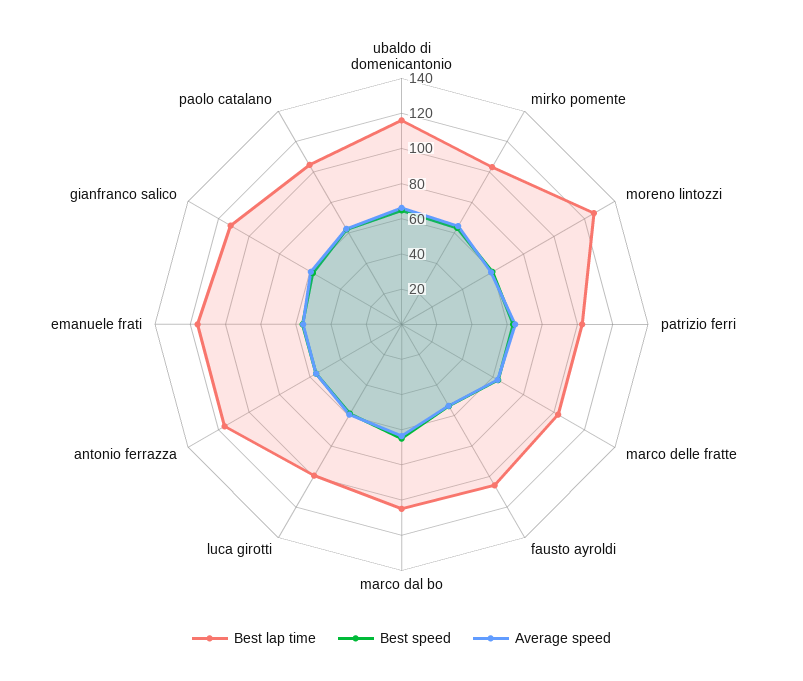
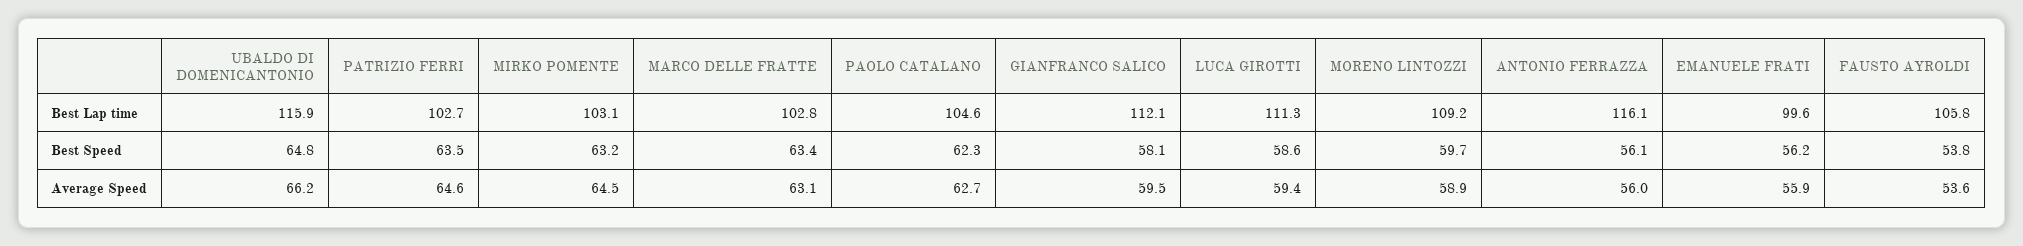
  {
    "Best lap time": {
      "ubaldo di domenicantonio": 115.9,
      "mirko pomente": 103.1,
-     "moreno lintozzi": 125,
+     "moreno lintozzi": 109.2,
      "patrizio ferri": 102.7,
      "marco delle fratte": 102.8,
      "fausto ayroldi": 105.8,
-     "marco dal bo": 105,
-     "luca girotti": 100,
+     "luca girotti": 111.3,
      "antonio ferrazza": 116.1,
-     "emanuele frati": 115,
+     "emanuele frati": 99.6,
      "gianfranco salico": 112.1,
      "paolo catalano": 104.6
    },
    "Best speed": {
      "ubaldo di domenicantonio": 64.8,
      "mirko pomente": 63.2,
      "moreno lintozzi": 59.7,
      "patrizio ferri": 63.5,
      "marco delle fratte": 63.4,
      "fausto ayroldi": 53.8,
-     "marco dal bo": 65,
      "luca girotti": 58.6,
      "antonio ferrazza": 56.1,
      "emanuele frati": 56.2,
      "gianfranco salico": 58.1,
      "paolo catalano": 62.3
    },
    "Average speed": {
      "ubaldo di domenicantonio": 66.2,
      "mirko pomente": 64.5,
      "moreno lintozzi": 58.9,
      "patrizio ferri": 64.6,
      "marco delle fratte": 63.1,
      "fausto ayroldi": 53.6,
-     "marco dal bo": 65,
      "luca girotti": 59.4,
      "antonio ferrazza": 56,
      "emanuele frati": 55.9,
      "gianfranco salico": 59.5,
      "paolo catalano": 62.7
    }
  }

